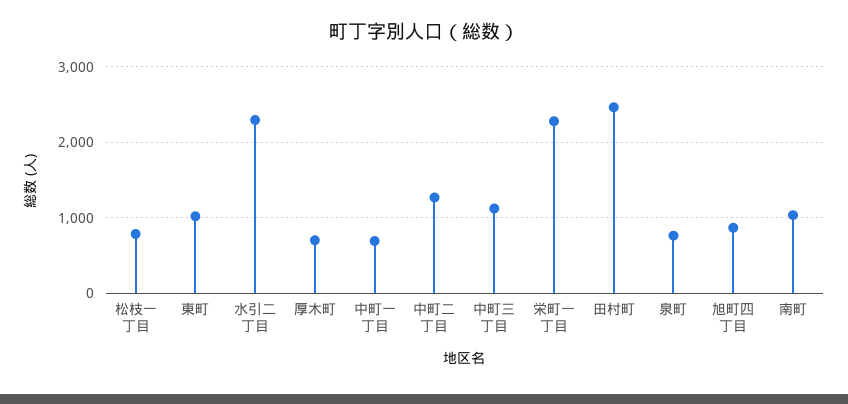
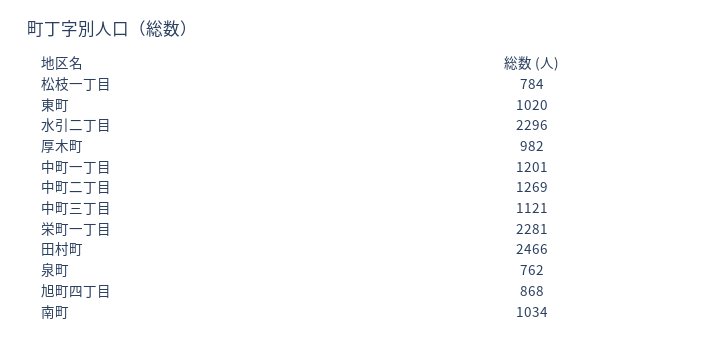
  {
    "松枝一丁目": 784,
    "東町": 1020,
    "水引二丁目": 2296,
-   "厚木町": 700,
+   "厚木町": 982,
-   "中町一丁目": 700,
+   "中町一丁目": 1201,
    "中町二丁目": 1269,
    "中町三丁目": 1121,
    "栄町一丁目": 2281,
    "田村町": 2466,
    "泉町": 762,
    "旭町四丁目": 868,
    "南町": 1034
  }

